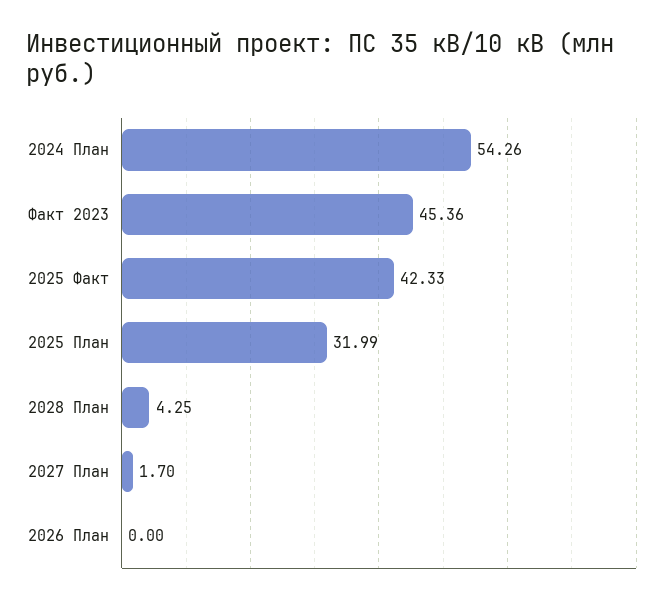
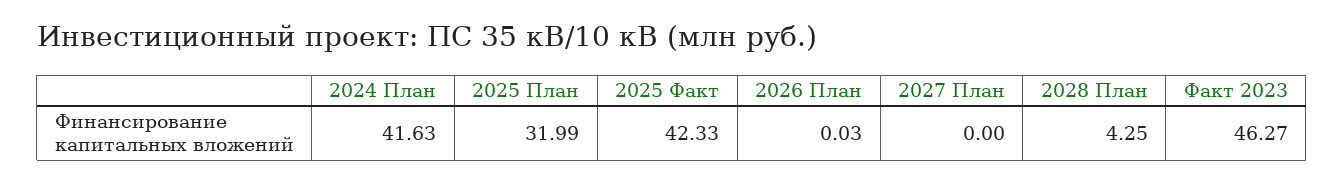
  {
-   "2024 План": 54.26,
+   "2024 План": 41.63,
-   "Факт 2023": 45.36,
+   "Факт 2023": 46.27,
    "2025 Факт": 42.33,
    "2025 План": 31.99,
    "2028 План": 4.25,
-   "2027 План": 1.7,
+   "2027 План": 0,
-   "2026 План": 0
+   "2026 План": 0.03
  }

